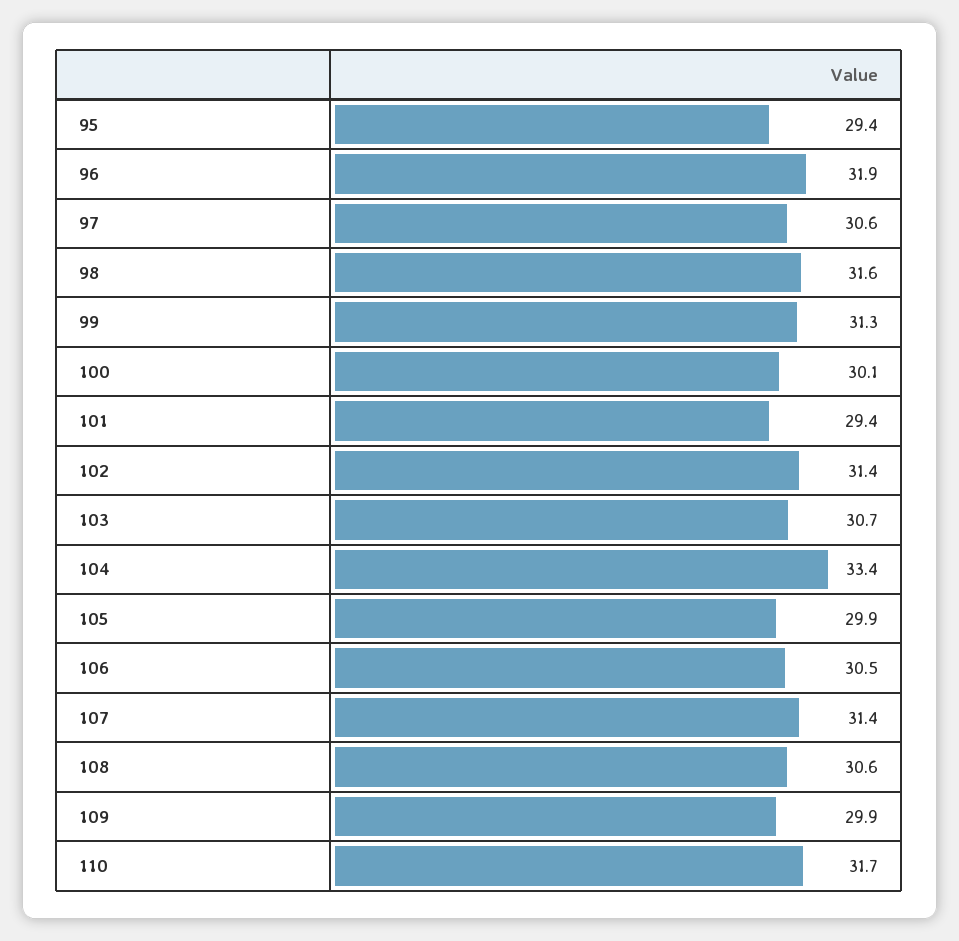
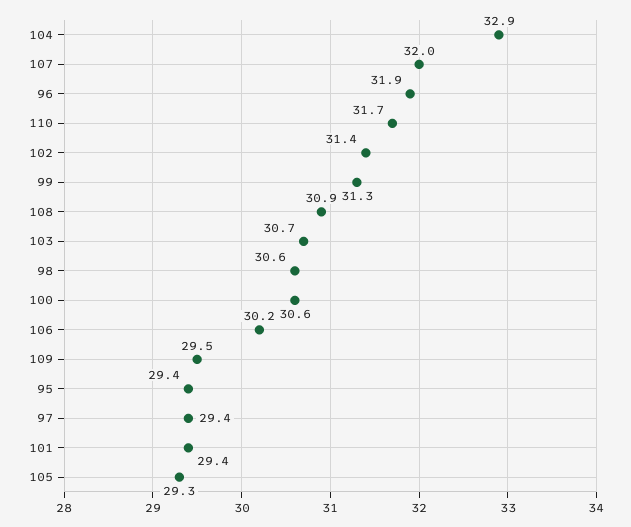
  {
    "95": 29.4,
    "96": 31.9,
-   "97": 30.6,
+   "97": 29.4,
-   "98": 31.6,
+   "98": 30.6,
    "99": 31.3,
-   "100": 30.1,
+   "100": 30.6,
    "101": 29.4,
    "102": 31.4,
    "103": 30.7,
-   "104": 33.4,
+   "104": 32.9,
-   "105": 29.9,
+   "105": 29.3,
-   "106": 30.5,
+   "106": 30.2,
-   "107": 31.4,
+   "107": 32,
-   "108": 30.6,
+   "108": 30.9,
-   "109": 29.9,
+   "109": 29.5,
    "110": 31.7
  }

